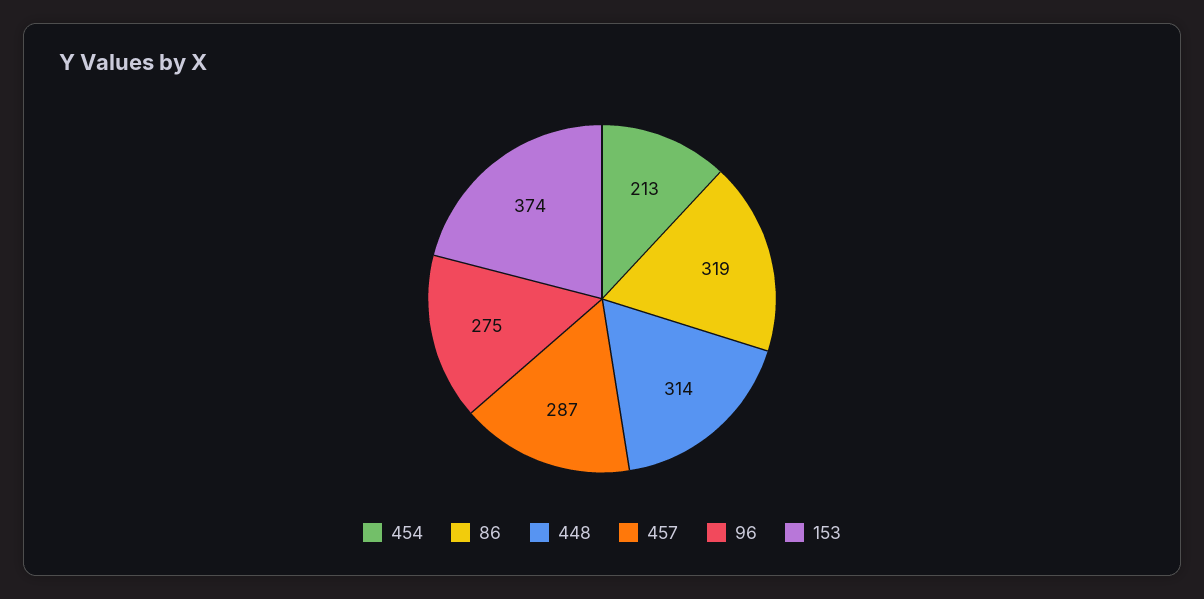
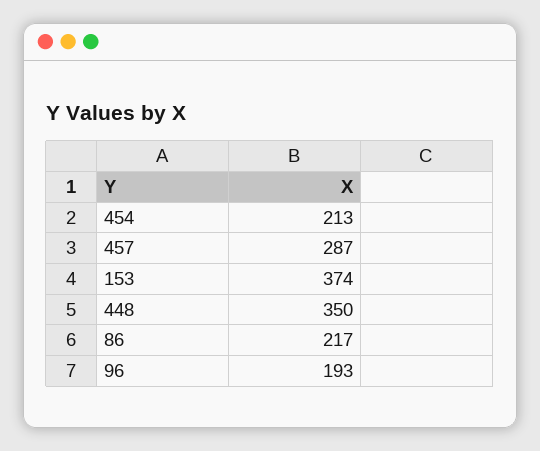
  {
    "454": 213,
-   "86": 319,
+   "86": 217,
-   "448": 314,
+   "448": 350,
    "457": 287,
-   "96": 275,
+   "96": 193,
    "153": 374
  }

